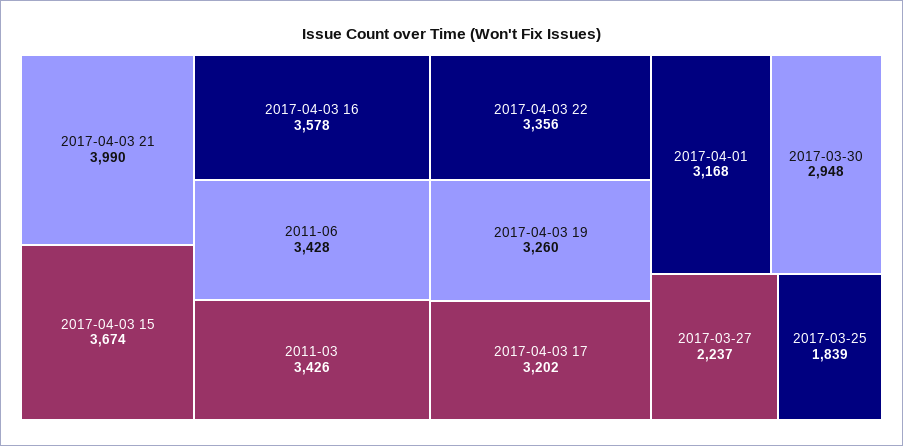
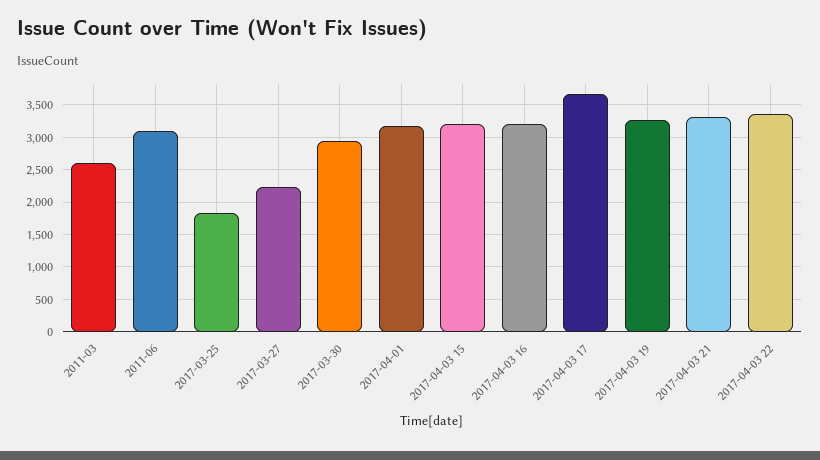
  {
-   "2017-04-03 21": 3990,
+   "2017-04-03 21": 3300,
-   "2017-04-03 15": 3674,
+   "2017-04-03 15": 3200,
-   "2017-04-03 16": 3578,
+   "2017-04-03 16": 3200,
-   "2011-06": 3428,
+   "2011-06": 3100,
-   "2011-03": 3426,
+   "2011-03": 2600,
    "2017-04-03 22": 3356,
    "2017-04-03 19": 3260,
-   "2017-04-03 17": 3202,
+   "2017-04-03 17": 3700,
    "2017-04-01": 3168,
    "2017-03-30": 2948,
    "2017-03-27": 2237,
    "2017-03-25": 1839
  }

